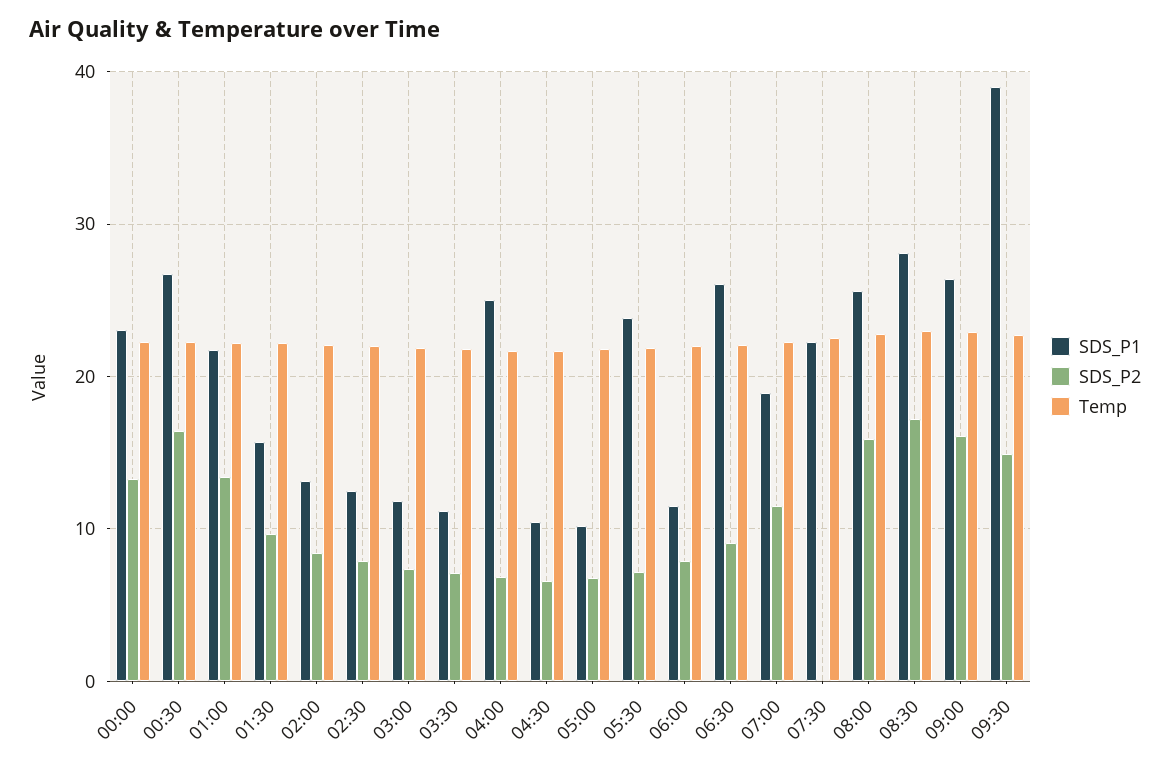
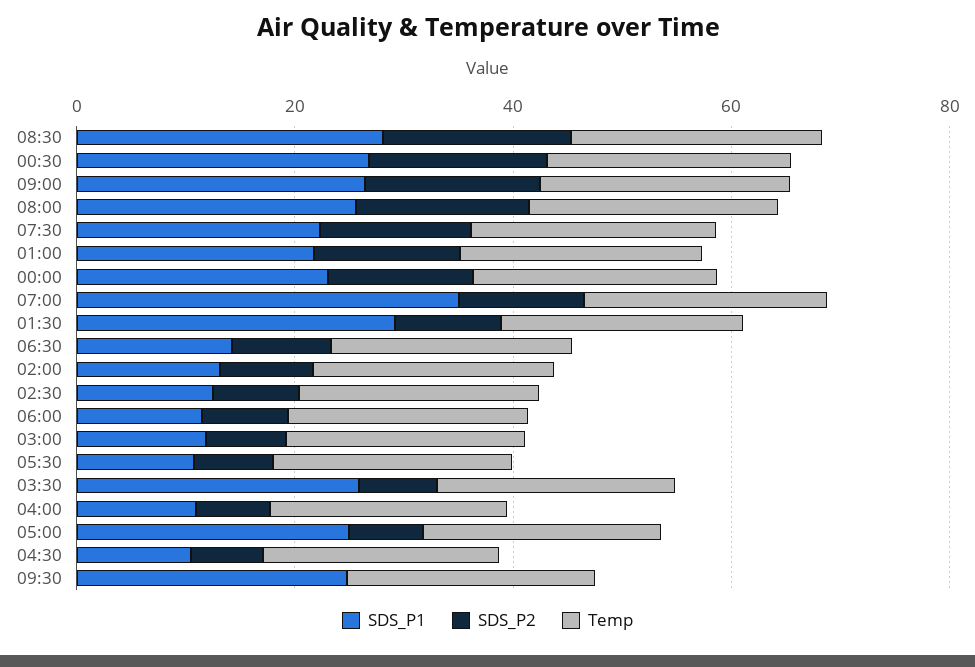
  {
    "SDS_P1": {
      "00:00": 23,
      "00:30": 27,
      "01:00": 22,
-     "01:30": 16,
+     "01:30": 30,
      "02:00": 13,
      "02:30": 13,
      "03:00": 12,
-     "03:30": 11,
+     "03:30": 25,
-     "04:00": 25,
+     "04:00": 10,
      "04:30": 10,
-     "05:00": 10,
+     "05:00": 25,
-     "05:30": 24,
+     "05:30": 10,
      "06:00": 12,
-     "06:30": 26,
+     "06:30": 15,
-     "07:00": 19,
+     "07:00": 35,
      "07:30": 22,
      "08:00": 26,
      "08:30": 28,
      "09:00": 26,
-     "09:30": 39
+     "09:30": 25
    },
    "SDS_P2": {
      "00:00": 13,
      "00:30": 16,
      "01:00": 13,
      "01:30": 10,
      "02:00": 8,
      "02:30": 8,
      "03:00": 7,
      "03:30": 7,
      "04:00": 7,
      "04:30": 7,
      "05:00": 7,
      "05:30": 7,
      "06:00": 8,
      "06:30": 9,
      "07:00": 12,
-     "07:30": 0,
+     "07:30": 15,
      "08:00": 16,
      "08:30": 17,
      "09:00": 16,
-     "09:30": 15
+     "09:30": 0
    },
    "Temp": {
      "00:00": 22,
      "00:30": 22,
      "01:00": 22,
      "01:30": 22,
      "02:00": 22,
      "02:30": 22,
      "03:00": 22,
      "03:30": 22,
      "04:00": 22,
      "04:30": 22,
      "05:00": 22,
      "05:30": 22,
      "06:00": 22,
      "06:30": 22,
      "07:00": 22,
      "07:30": 23,
      "08:00": 23,
      "08:30": 23,
      "09:00": 23,
      "09:30": 23
    }
  }

